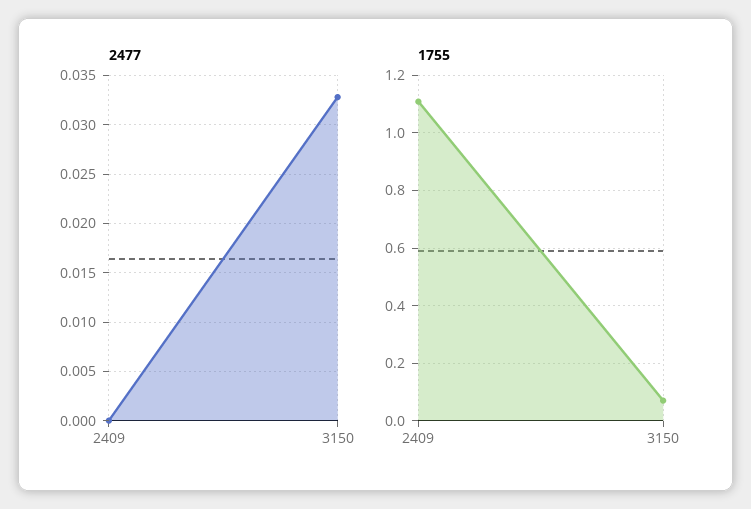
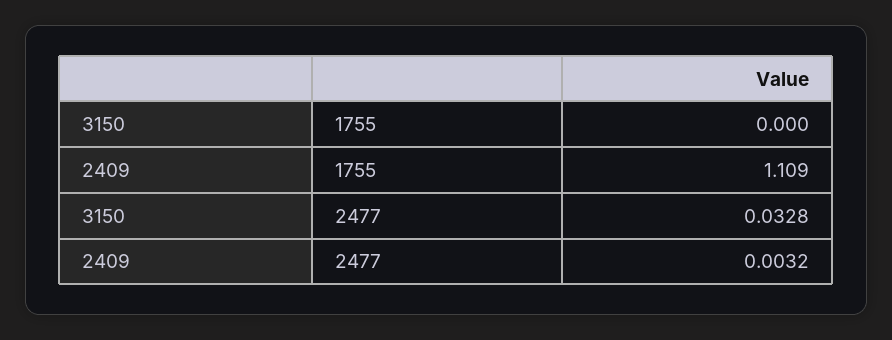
  {
    "2477": {
-     "2409": 0,
+     "2409": 0.0032,
      "3150": 0.0328
    },
    "1755": {
      "2409": 1.109,
-     "3150": 0.075
+     "3150": 0
    }
  }

